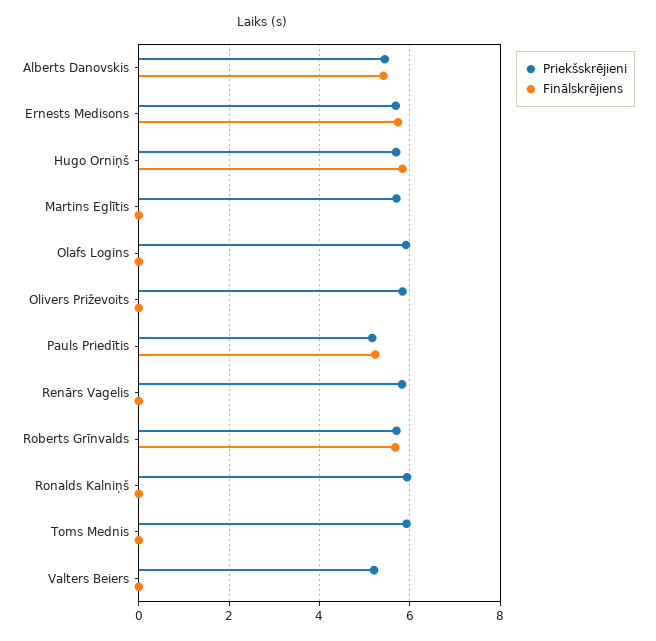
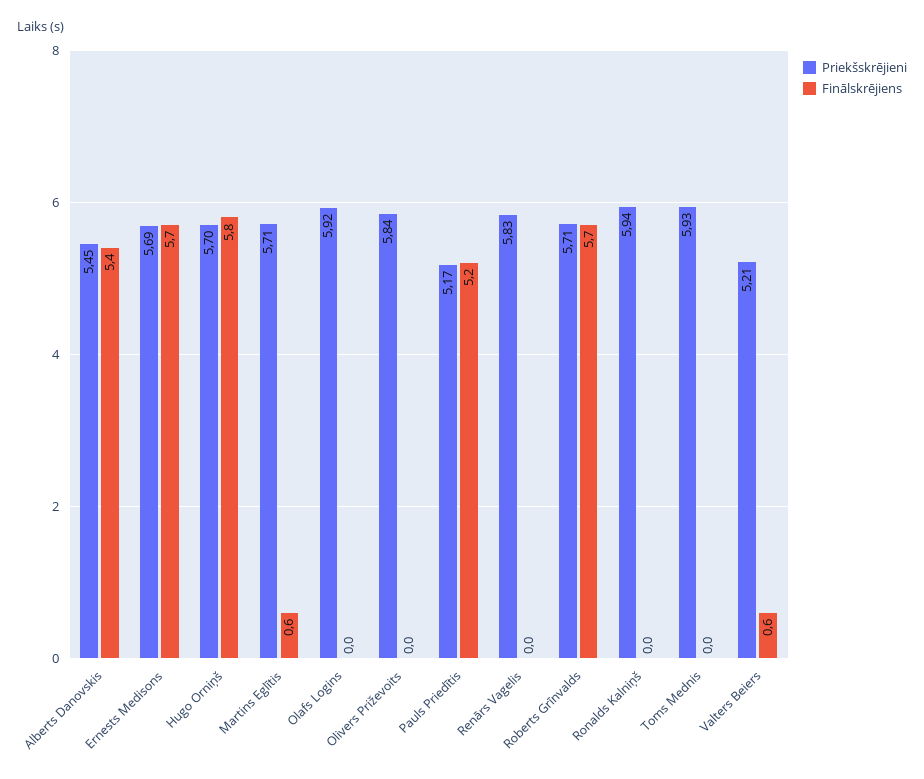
  {
    "Priekšskrējieni": {
      "Alberts Danovskis": 5.45,
      "Ernests Medisons": 5.69,
      "Hugo Orniņš": 5.7,
      "Martins Eglītis": 5.71,
      "Olafs Logins": 5.92,
      "Olivers Priževoits": 5.84,
      "Pauls Priedītis": 5.17,
      "Renārs Vagelis": 5.83,
      "Roberts Grīnvalds": 5.71,
      "Ronalds Kalniņš": 5.94,
      "Toms Mednis": 5.93,
      "Valters Beiers": 5.21
    },
    "Finālskrējiens": {
      "Alberts Danovskis": 5.4,
      "Ernests Medisons": 5.7,
      "Hugo Orniņš": 5.8,
-     "Martins Eglītis": 0,
+     "Martins Eglītis": 0.6,
      "Olafs Logins": 0,
      "Olivers Priževoits": 0,
      "Pauls Priedītis": 5.2,
      "Renārs Vagelis": 0,
      "Roberts Grīnvalds": 5.7,
      "Ronalds Kalniņš": 0,
      "Toms Mednis": 0,
-     "Valters Beiers": 0
+     "Valters Beiers": 0.6
    }
  }

